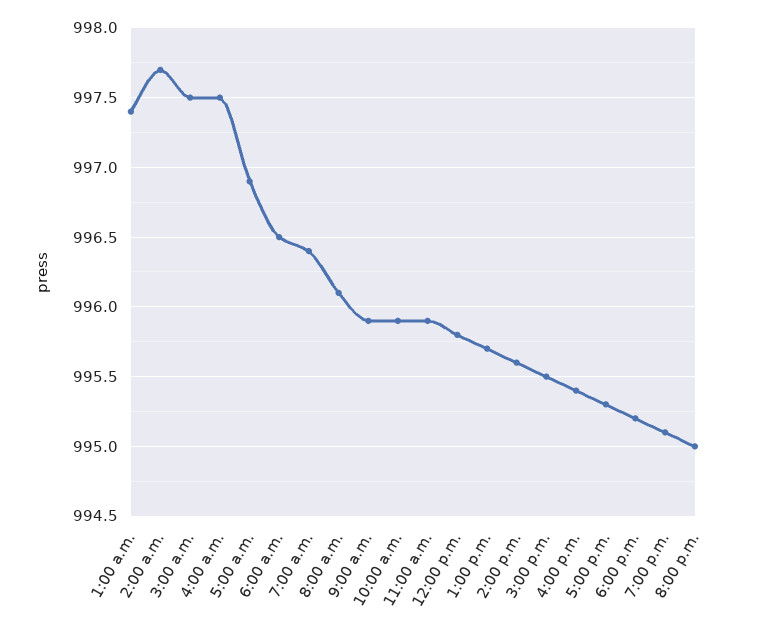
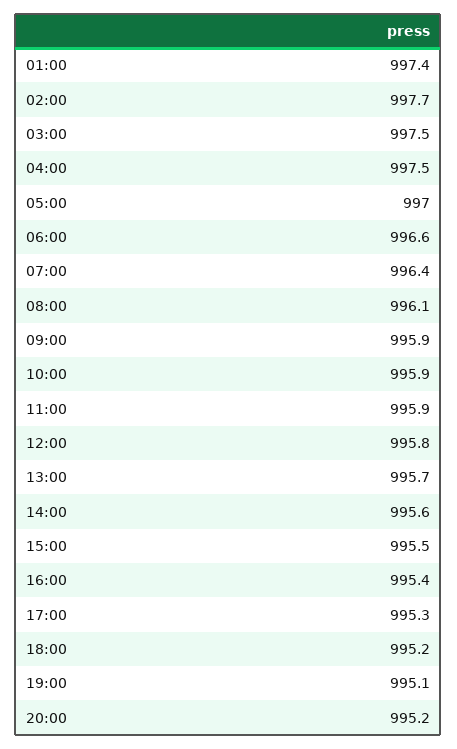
  {
    "1:00 a.m.": 997.4,
    "2:00 a.m.": 997.7,
    "3:00 a.m.": 997.5,
    "4:00 a.m.": 997.5,
-   "5:00 a.m.": 996.9,
+   "5:00 a.m.": 997,
-   "6:00 a.m.": 996.5,
+   "6:00 a.m.": 996.6,
    "7:00 a.m.": 996.4,
    "8:00 a.m.": 996.1,
    "9:00 a.m.": 995.9,
    "10:00 a.m.": 995.9,
    "11:00 a.m.": 995.9,
    "12:00 p.m.": 995.8,
    "1:00 p.m.": 995.7,
    "2:00 p.m.": 995.6,
    "3:00 p.m.": 995.5,
    "4:00 p.m.": 995.4,
    "5:00 p.m.": 995.3,
    "6:00 p.m.": 995.2,
    "7:00 p.m.": 995.1,
-   "8:00 p.m.": 995
+   "8:00 p.m.": 995.2
  }

